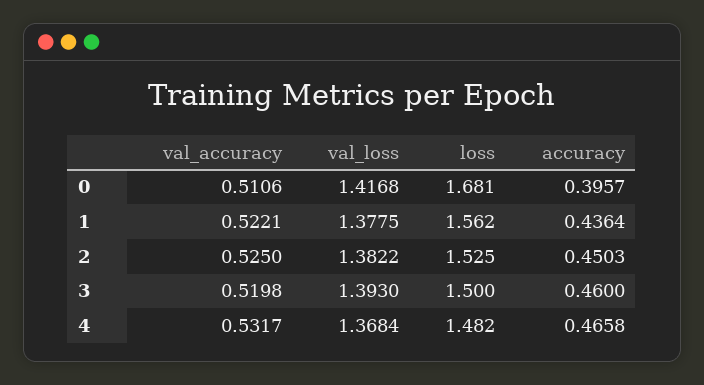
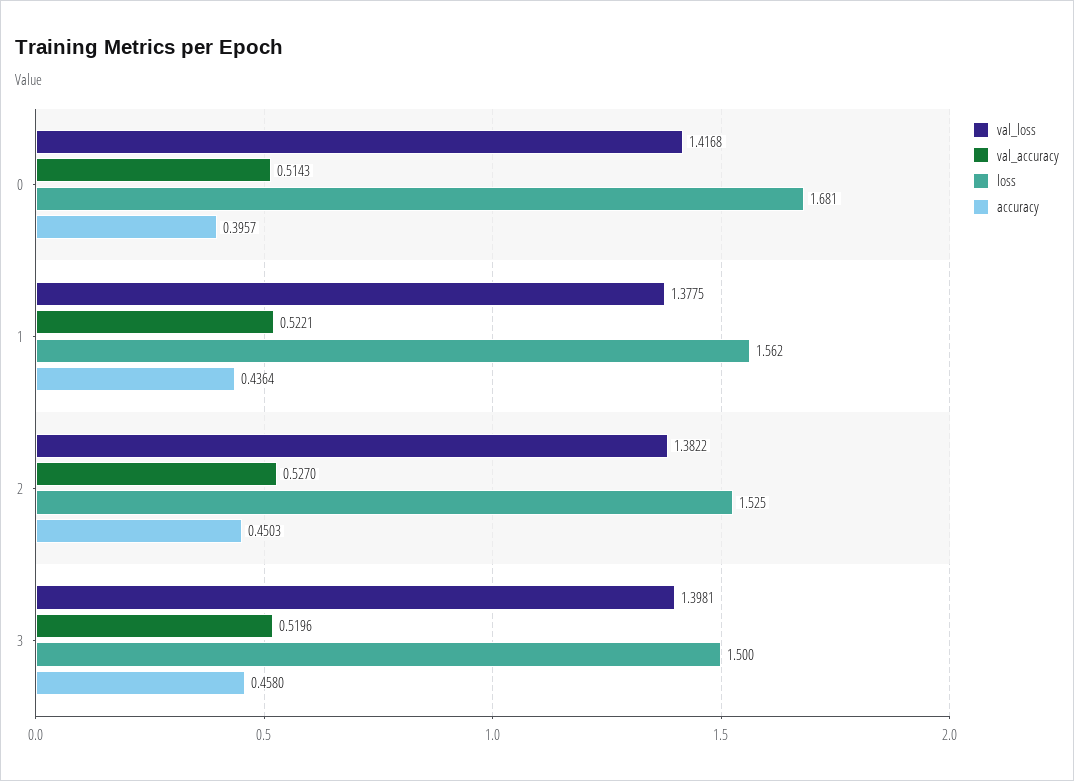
  {
    "val_accuracy": {
-     "0": 0.5106,
+     "0": 0.5143,
      "1": 0.5221,
-     "2": 0.525,
+     "2": 0.527,
-     "3": 0.5198,
+     "3": 0.5196
-     "4": 0.5317
    },
    "val_loss": {
      "0": 1.4168,
      "1": 1.3775,
      "2": 1.3822,
-     "3": 1.393,
+     "3": 1.3981
-     "4": 1.3684
    },
    "loss": {
      "0": 1.681,
      "1": 1.562,
      "2": 1.525,
-     "3": 1.5,
+     "3": 1.5
-     "4": 1.482
    },
    "accuracy": {
      "0": 0.3957,
      "1": 0.4364,
      "2": 0.4503,
-     "3": 0.46,
+     "3": 0.458
-     "4": 0.4658
    }
  }

